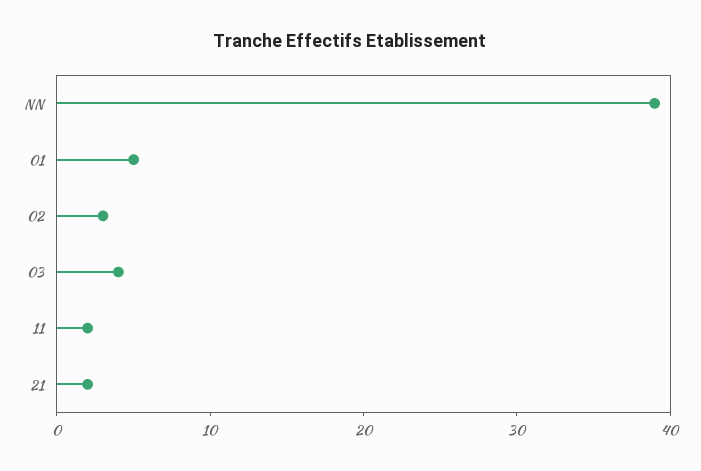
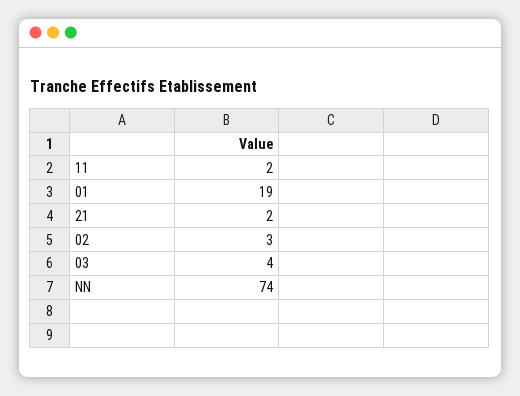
  {
-   "NN": 39,
+   "NN": 74,
-   "01": 5,
+   "01": 19,
    "02": 3,
    "03": 4,
    "11": 2,
    "21": 2
  }

